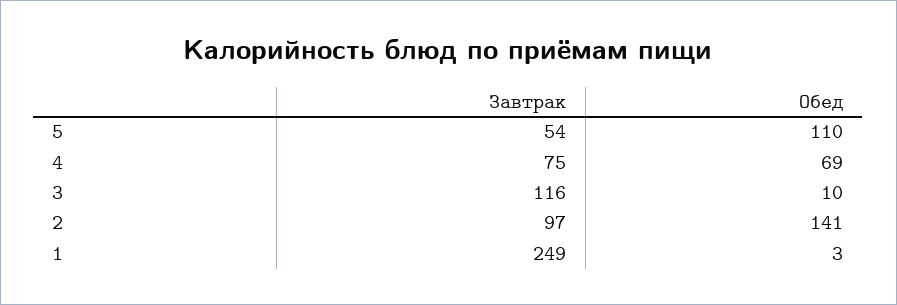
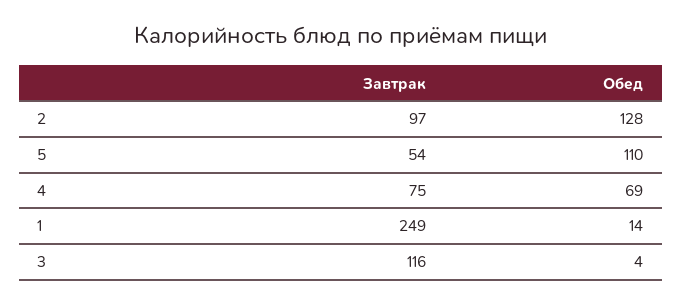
  {
    "Завтрак": {
      "5": 54,
      "4": 75,
      "3": 116,
      "2": 97,
      "1": 249
    },
    "Обед": {
      "5": 110,
      "4": 69,
-     "3": 10,
+     "3": 4,
-     "2": 141,
+     "2": 128,
-     "1": 3
+     "1": 14
    }
  }

